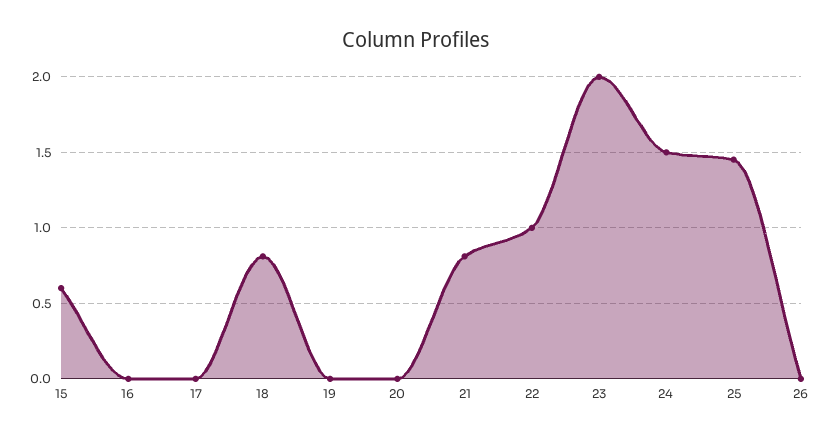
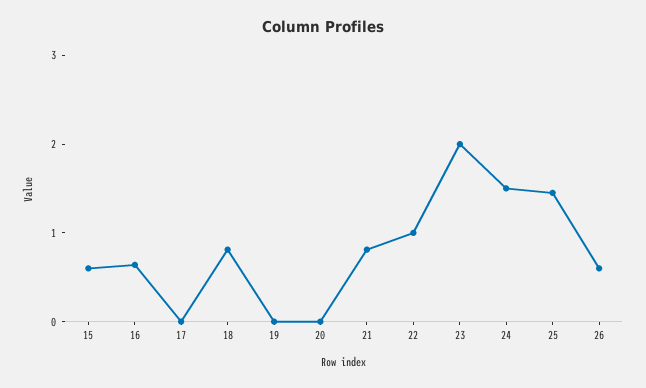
  {
    "15": 0.6,
-   "16": 0,
+   "16": 0.6,
    "17": 0,
    "18": 0.8,
    "19": 0,
    "20": 0,
    "21": 0.8,
    "22": 1,
    "23": 2,
    "24": 1.5,
    "25": 1.45,
-   "26": 0
+   "26": 0.6
  }

